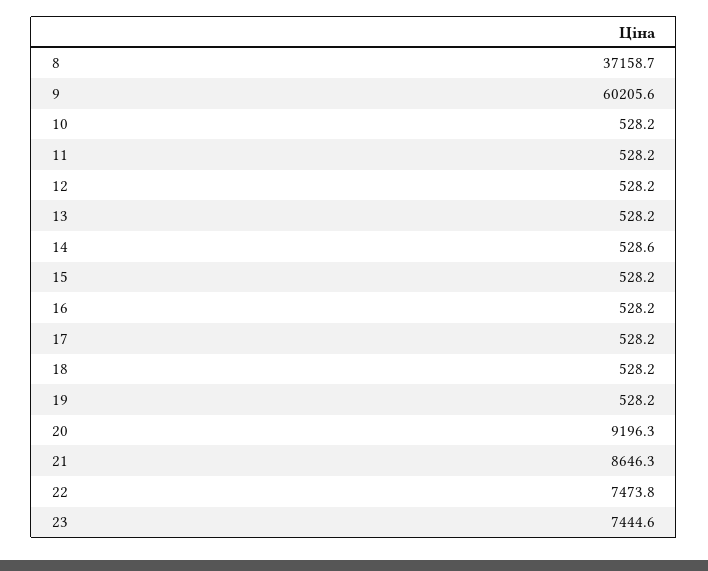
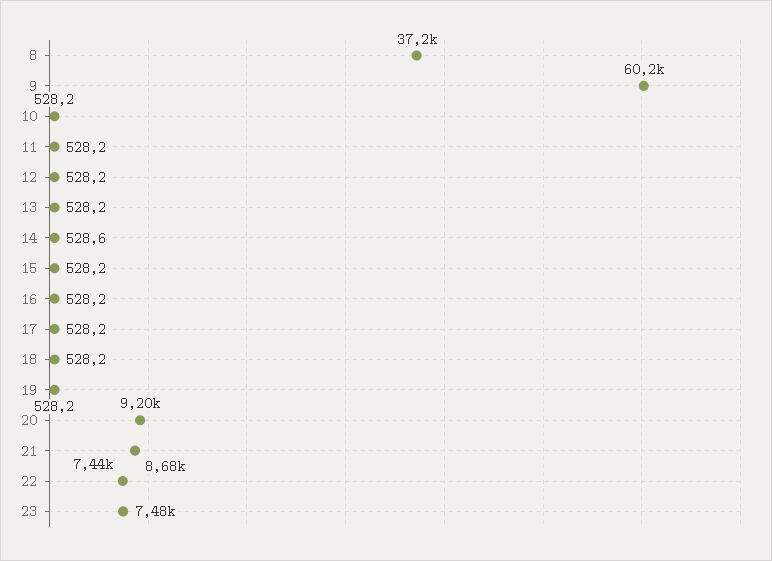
  {
    "8": 37158.7,
    "9": 60205.6,
    "10": 528.2,
    "11": 528.2,
    "12": 528.2,
    "13": 528.2,
    "14": 528.6,
    "15": 528.2,
    "16": 528.2,
    "17": 528.2,
    "18": 528.2,
    "19": 528.2,
    "20": 9196.3,
-   "21": 8646.3,
+   "21": 8680,
-   "22": 7473.8,
+   "22": 7440,
-   "23": 7444.6
+   "23": 7480
  }

